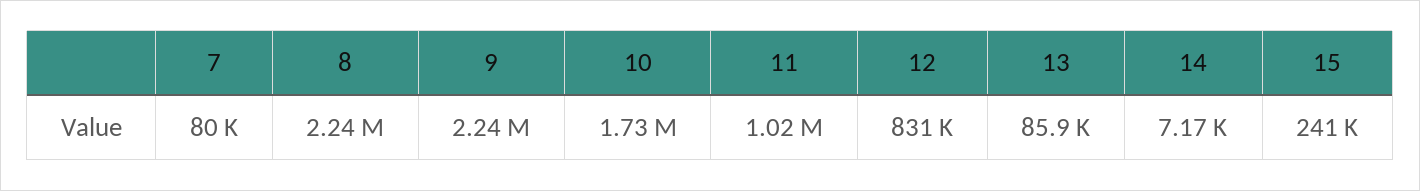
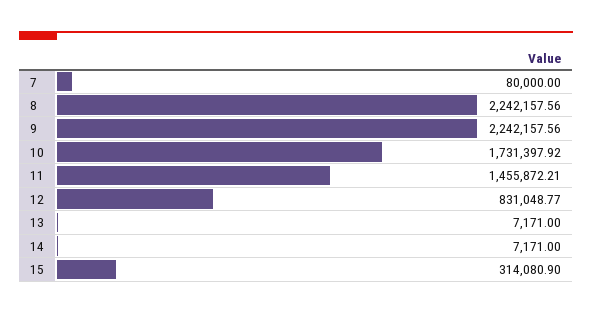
  {
    "7": 80000,
    "8": 2242157.56,
    "9": 2242157.56,
    "10": 1731397.92,
-   "11": 1020000,
+   "11": 1455872.21,
    "12": 831048.77,
-   "13": 85900,
+   "13": 7171,
    "14": 7171,
-   "15": 241000
+   "15": 314080.9
  }

